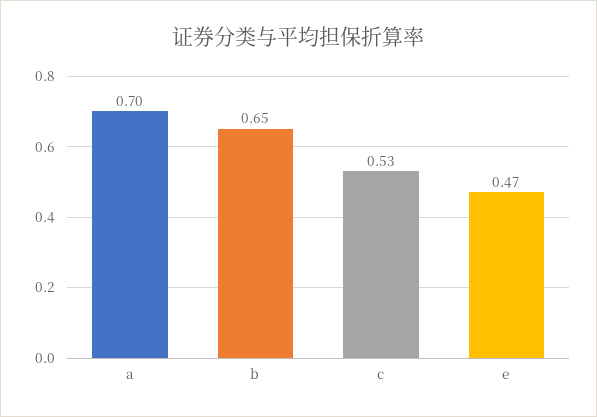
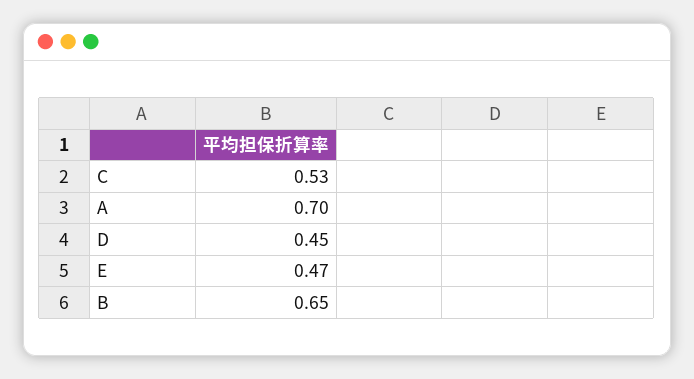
  {
    "a": 0.7,
    "b": 0.65,
    "c": 0.53,
-   "e": 0.47
+   "e": 0.47,
+   "D": 0.45
  }

